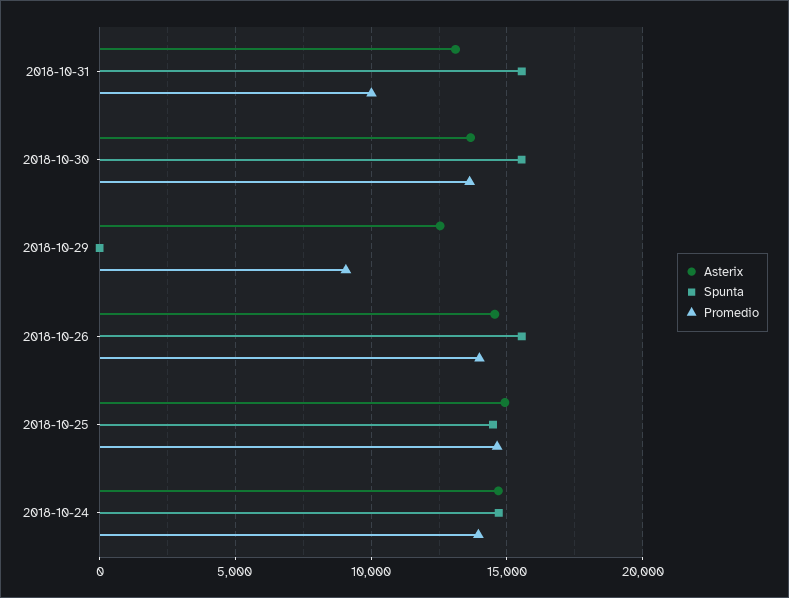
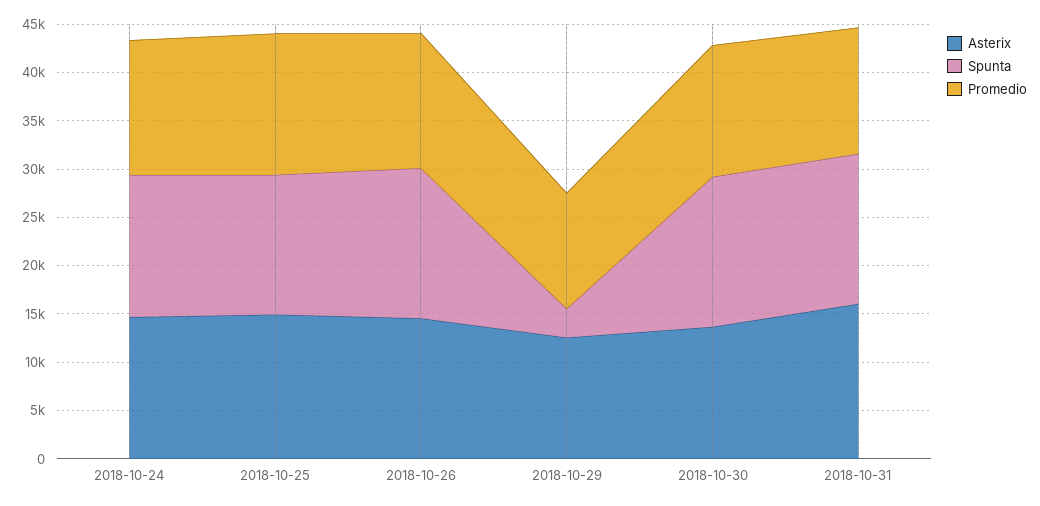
  {
    "Asterix": {
-     "2018-10-31": 13000,
+     "2018-10-31": 16000,
      "2018-10-30": 13500,
      "2018-10-29": 12500,
      "2018-10-26": 14500,
      "2018-10-25": 15000,
      "2018-10-24": 14500
    },
    "Spunta": {
      "2018-10-31": 15500,
      "2018-10-30": 15500,
-     "2018-10-29": 0,
+     "2018-10-29": 3000,
      "2018-10-26": 15500,
      "2018-10-25": 14500,
      "2018-10-24": 14500
    },
    "Promedio": {
-     "2018-10-31": 10000,
+     "2018-10-31": 13000,
      "2018-10-30": 13500,
-     "2018-10-29": 9000,
+     "2018-10-29": 12000,
      "2018-10-26": 14000,
      "2018-10-25": 14500,
      "2018-10-24": 14000
    }
  }

